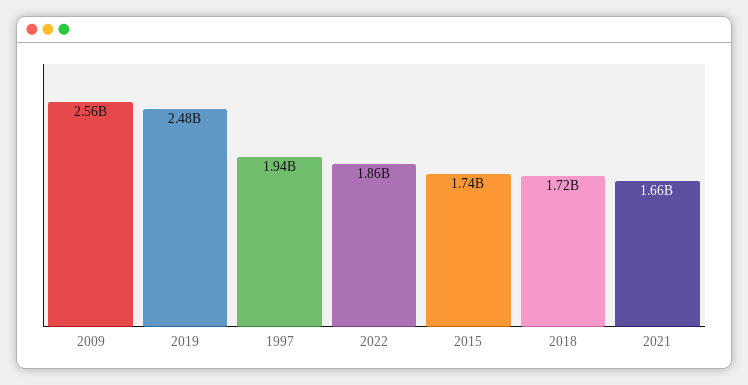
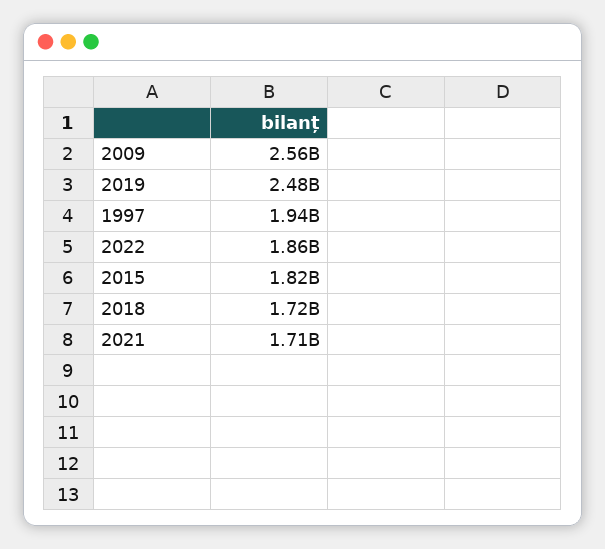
  {
    "2009": 2560000000,
    "2019": 2480000000,
    "1997": 1940000000,
    "2022": 1860000000,
-   "2015": 1740000000,
+   "2015": 1820000000,
    "2018": 1720000000,
-   "2021": 1660000000
+   "2021": 1710000000
  }

